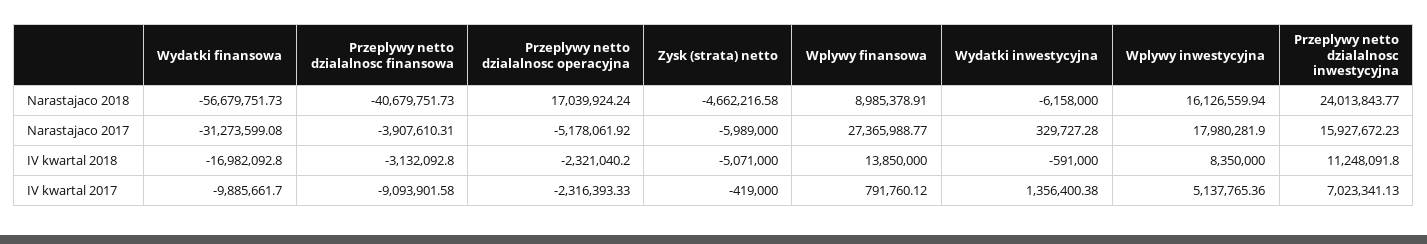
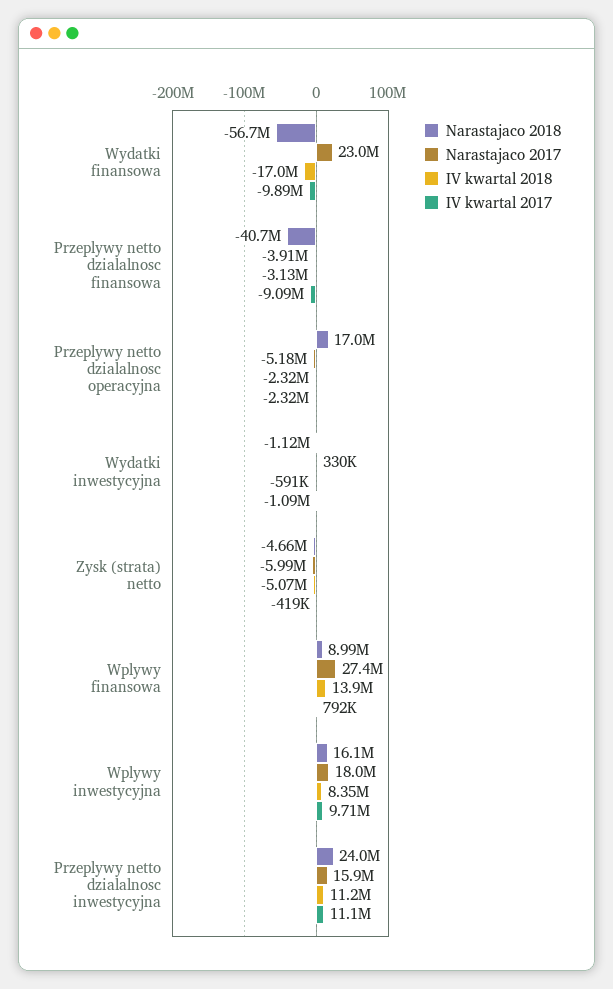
  {
    "Narastajaco 2018": {
      "Wydatki finansowa": -56679751.73,
      "Przeplywy netto dzialalnosc finansowa": -40679751.73,
      "Przeplywy netto dzialalnosc operacyjna": 17039924.24,
      "Zysk (strata) netto": -4662216.58,
      "Wplywy finansowa": 8985378.91,
-     "Wydatki inwestycyjna": -6158000,
+     "Wydatki inwestycyjna": -1120000,
      "Wplywy inwestycyjna": 16126559.94,
      "Przeplywy netto dzialalnosc inwestycyjna": 24013843.77
    },
    "Narastajaco 2017": {
-     "Wydatki finansowa": -31273599.08,
+     "Wydatki finansowa": 23000000,
      "Przeplywy netto dzialalnosc finansowa": -3907610.31,
      "Przeplywy netto dzialalnosc operacyjna": -5178061.92,
      "Zysk (strata) netto": -5989000,
      "Wplywy finansowa": 27365988.77,
      "Wydatki inwestycyjna": 329727.28,
      "Wplywy inwestycyjna": 17980281.9,
      "Przeplywy netto dzialalnosc inwestycyjna": 15927672.23
    },
    "IV kwartal 2018": {
      "Wydatki finansowa": -16982092.8,
      "Przeplywy netto dzialalnosc finansowa": -3132092.8,
      "Przeplywy netto dzialalnosc operacyjna": -2321040.2,
      "Zysk (strata) netto": -5071000,
      "Wplywy finansowa": 13850000,
      "Wydatki inwestycyjna": -591000,
      "Wplywy inwestycyjna": 8350000,
      "Przeplywy netto dzialalnosc inwestycyjna": 11248091.8
    },
    "IV kwartal 2017": {
      "Wydatki finansowa": -9885661.7,
      "Przeplywy netto dzialalnosc finansowa": -9093901.58,
      "Przeplywy netto dzialalnosc operacyjna": -2316393.33,
      "Zysk (strata) netto": -419000,
      "Wplywy finansowa": 791760.12,
-     "Wydatki inwestycyjna": 1356400.38,
+     "Wydatki inwestycyjna": -1090000,
-     "Wplywy inwestycyjna": 5137765.36,
+     "Wplywy inwestycyjna": 9710000,
-     "Przeplywy netto dzialalnosc inwestycyjna": 7023341.13
+     "Przeplywy netto dzialalnosc inwestycyjna": 11100000
    }
  }

